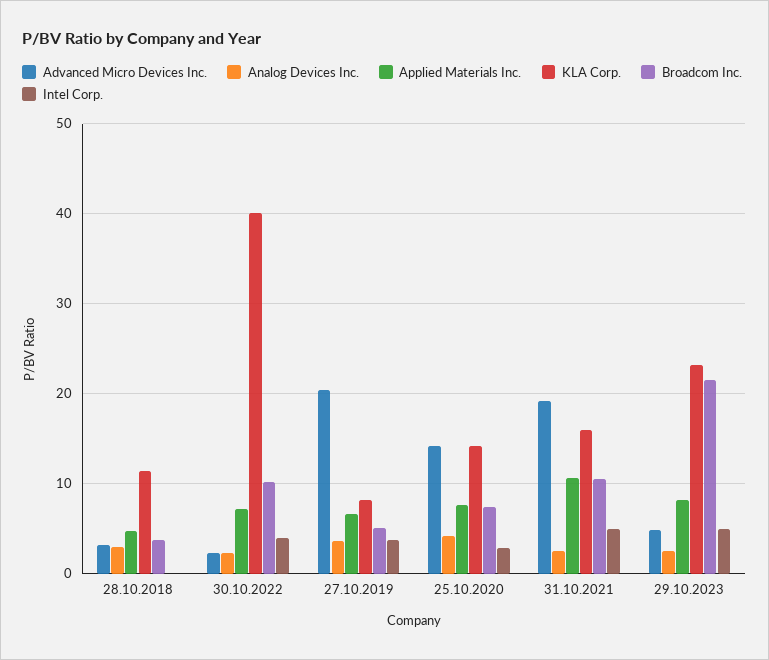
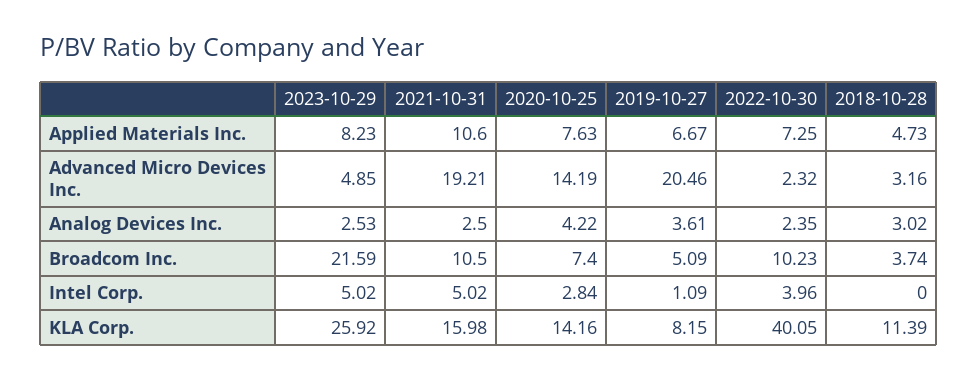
  {
    "Advanced Micro Devices Inc.": {
      "28.10.2018": 3.16,
      "30.10.2022": 2.32,
      "27.10.2019": 20.46,
      "25.10.2020": 14.19,
      "31.10.2021": 19.21,
      "29.10.2023": 4.85
    },
    "Analog Devices Inc.": {
      "28.10.2018": 3.02,
      "30.10.2022": 2.35,
      "27.10.2019": 3.61,
      "25.10.2020": 4.22,
      "31.10.2021": 2.5,
      "29.10.2023": 2.53
    },
    "Applied Materials Inc.": {
      "28.10.2018": 4.73,
      "30.10.2022": 7.25,
      "27.10.2019": 6.67,
      "25.10.2020": 7.63,
      "31.10.2021": 10.6,
      "29.10.2023": 8.23
    },
    "KLA Corp.": {
      "28.10.2018": 11.39,
      "30.10.2022": 40.05,
      "27.10.2019": 8.15,
      "25.10.2020": 14.16,
      "31.10.2021": 15.98,
-     "29.10.2023": 23
+     "29.10.2023": 25.92
    },
    "Broadcom Inc.": {
      "28.10.2018": 3.74,
      "30.10.2022": 10.23,
      "27.10.2019": 5.09,
      "25.10.2020": 7.4,
      "31.10.2021": 10.5,
      "29.10.2023": 21.59
    },
    "Intel Corp.": {
      "28.10.2018": 0,
      "30.10.2022": 3.96,
-     "27.10.2019": 4,
+     "27.10.2019": 1.09,
      "25.10.2020": 2.84,
      "31.10.2021": 5.02,
      "29.10.2023": 5.02
    }
  }

